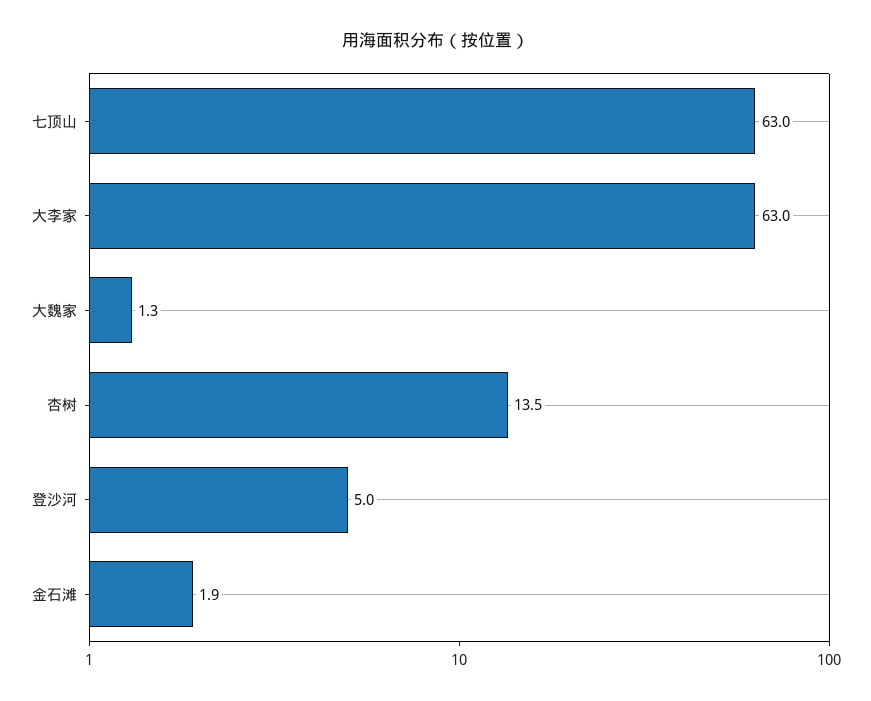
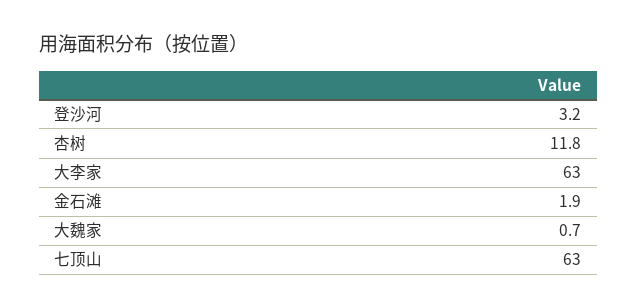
  {
    "七顶山": 63,
    "大李家": 63,
-   "大魏家": 1.3,
+   "大魏家": 0.7,
-   "杏树": 13.5,
+   "杏树": 11.8,
-   "登沙河": 5,
+   "登沙河": 3.2,
    "金石滩": 1.9
  }

